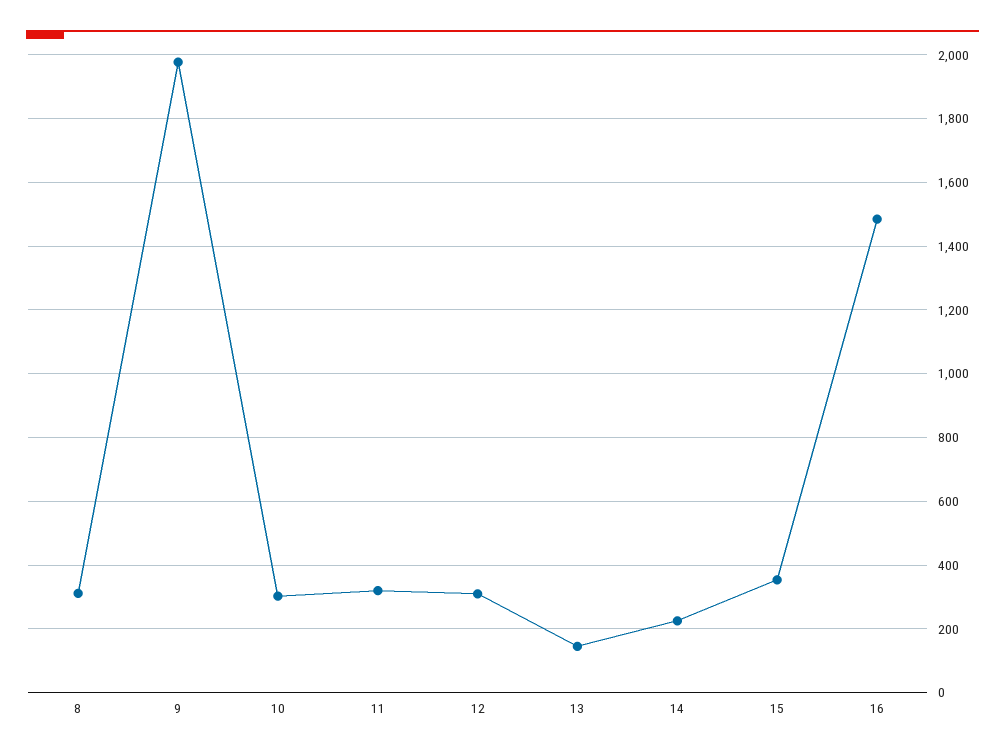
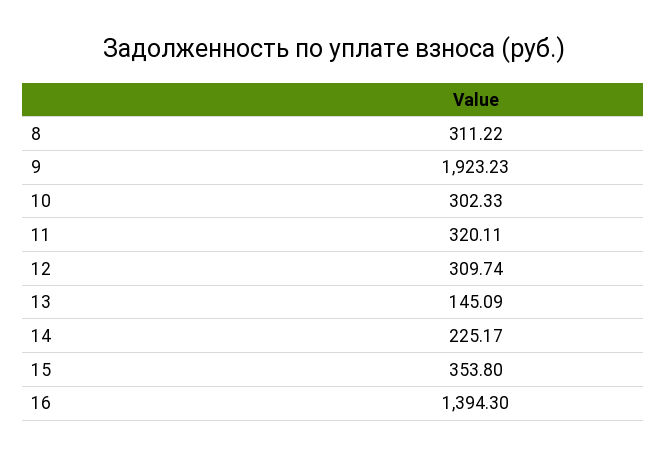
  {
    "8": 311.22,
-   "9": 1980,
+   "9": 1923.23,
    "10": 302.33,
    "11": 320.11,
    "12": 309.74,
    "13": 145.09,
    "14": 225.17,
    "15": 353.8,
-   "16": 1480
+   "16": 1394.3
  }

